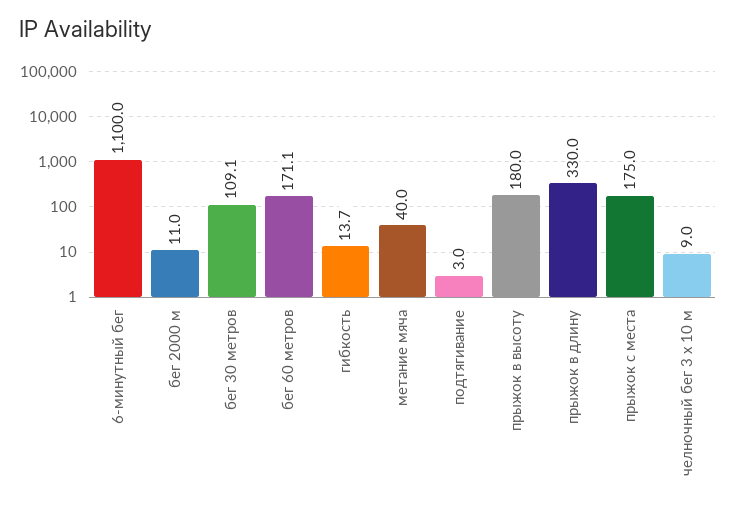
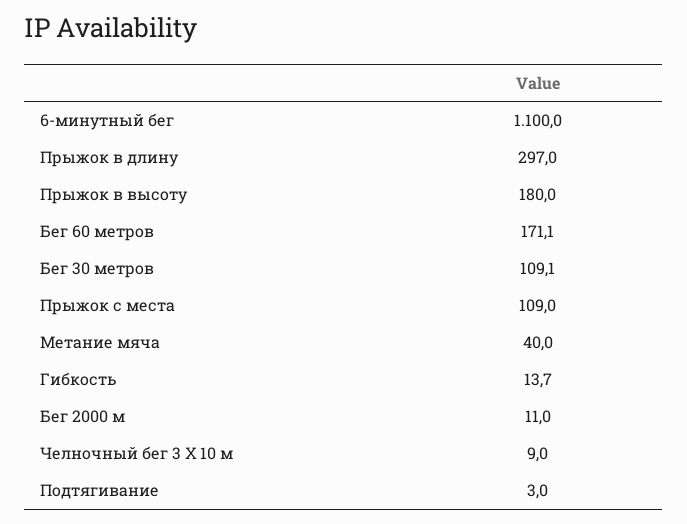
  {
    "6-минутный бег": 1100,
    "бег 2000 м": 11,
    "бег 30 метров": 109.1,
    "бег 60 метров": 171.1,
    "гибкость": 13.7,
    "метание мяча": 40,
    "подтягивание": 3,
    "прыжок в высоту": 180,
-   "прыжок в длину": 330,
+   "прыжок в длину": 297,
-   "прыжок с места": 175,
+   "прыжок с места": 109,
    "челночный бег 3 х 10 м": 9
  }

